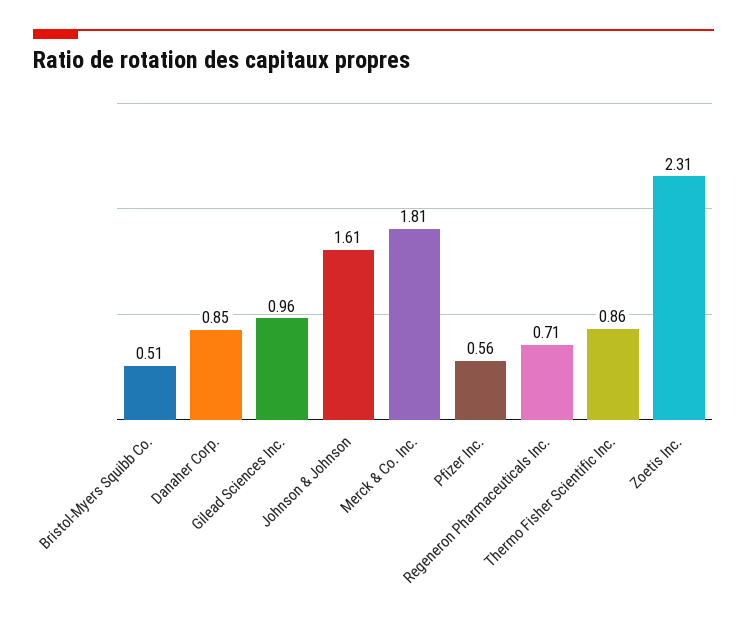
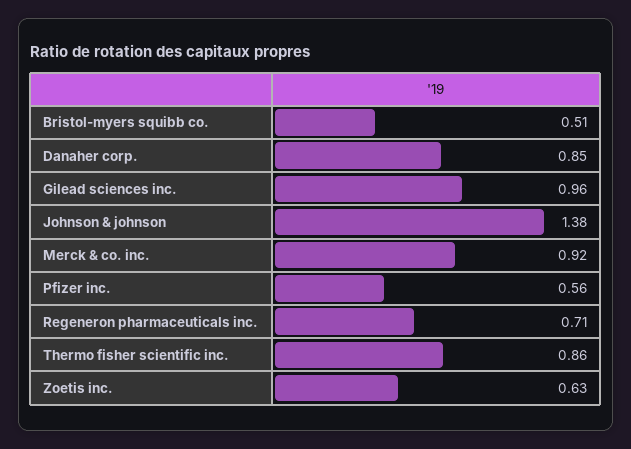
  {
    "Bristol-Myers Squibb Co.": 0.51,
    "Danaher Corp.": 0.85,
    "Gilead Sciences Inc.": 0.96,
-   "Johnson & Johnson": 1.61,
+   "Johnson & Johnson": 1.38,
-   "Merck & Co. Inc.": 1.81,
+   "Merck & Co. Inc.": 0.92,
    "Pfizer Inc.": 0.56,
    "Regeneron Pharmaceuticals Inc.": 0.71,
    "Thermo Fisher Scientific Inc.": 0.86,
-   "Zoetis Inc.": 2.31
+   "Zoetis Inc.": 0.63
  }

